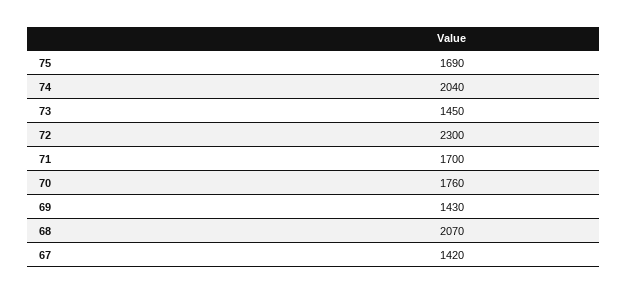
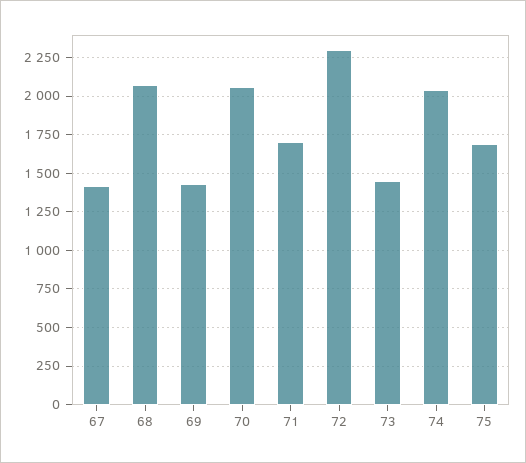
  {
    "75": 1690,
    "74": 2040,
    "73": 1450,
    "72": 2300,
    "71": 1700,
-   "70": 1760,
+   "70": 2050,
    "69": 1430,
    "68": 2070,
    "67": 1420
  }

